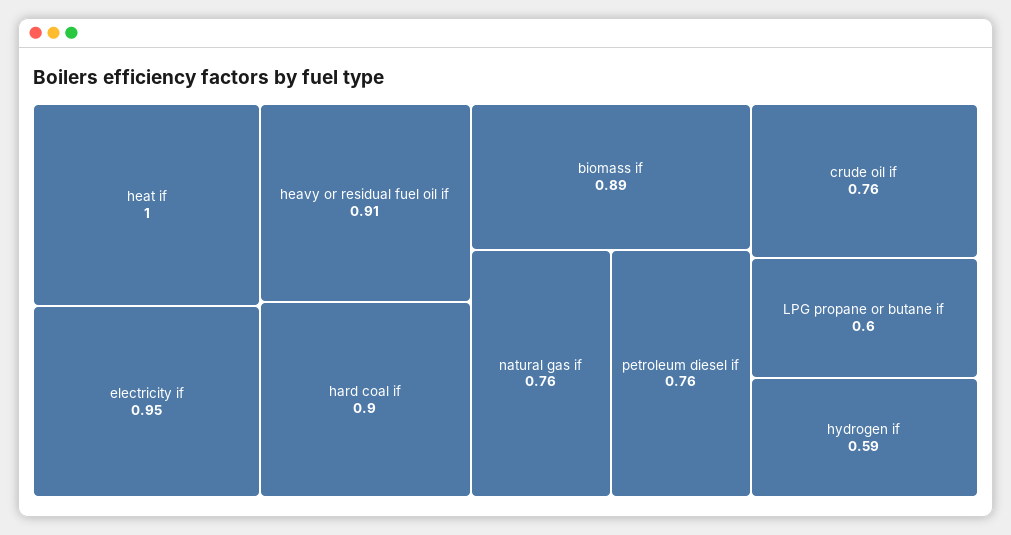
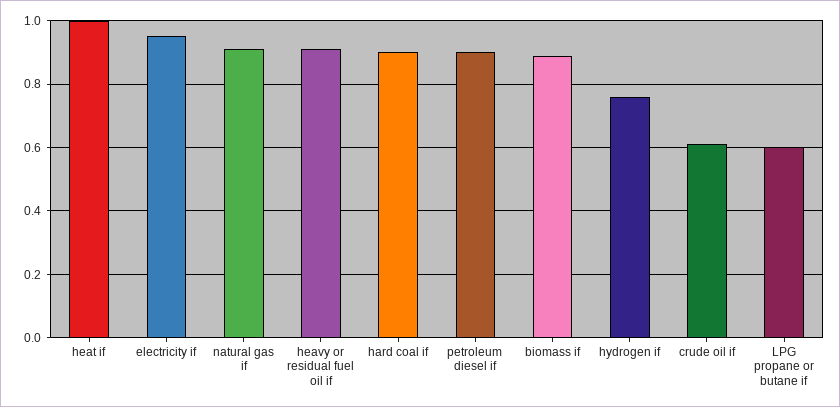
  {
    "heat if": 1,
    "electricity if": 0.95,
    "heavy or residual fuel oil if": 0.91,
    "hard coal if": 0.9,
    "biomass if": 0.89,
-   "natural gas if": 0.76,
+   "natural gas if": 0.9,
-   "petroleum diesel if": 0.76,
+   "petroleum diesel if": 0.9,
-   "crude oil if": 0.76,
+   "crude oil if": 0.6,
    "LPG propane or butane if": 0.6,
-   "hydrogen if": 0.59
+   "hydrogen if": 0.75
  }

